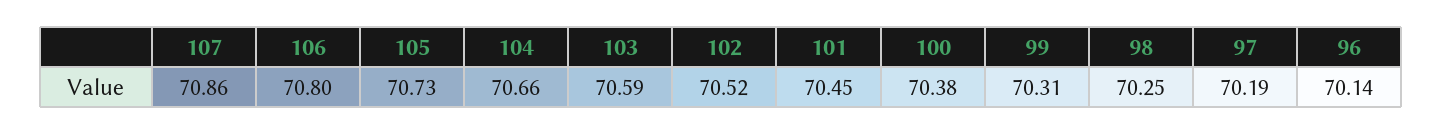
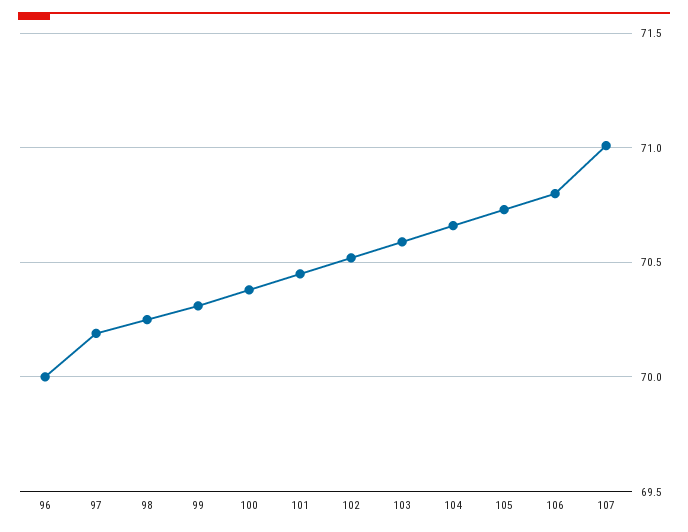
  {
-   "107": 70.86,
+   "107": 71,
    "106": 70.8,
    "105": 70.73,
    "104": 70.66,
    "103": 70.59,
    "102": 70.52,
    "101": 70.45,
    "100": 70.38,
    "99": 70.31,
    "98": 70.25,
    "97": 70.19,
-   "96": 70.14
+   "96": 70
  }

